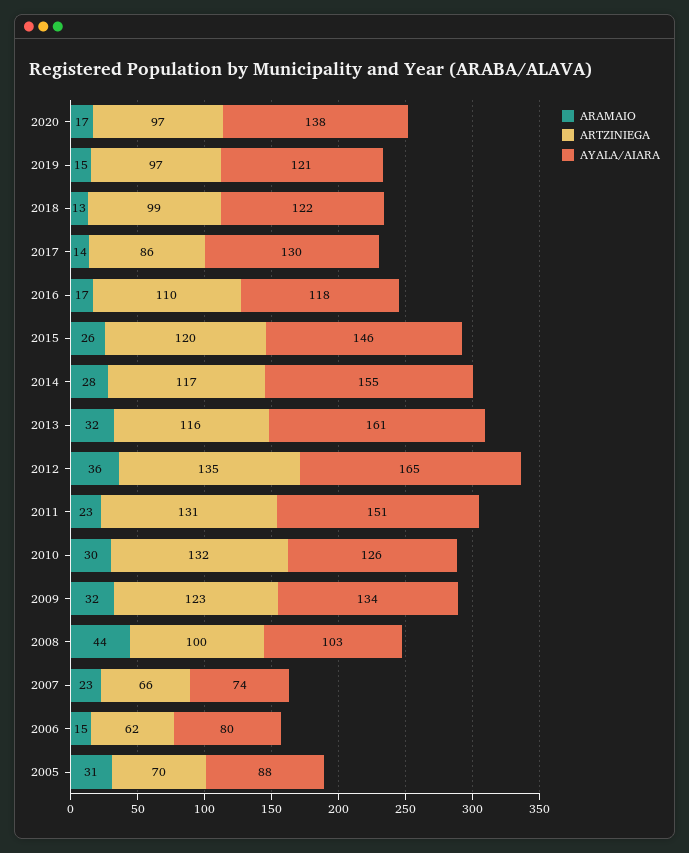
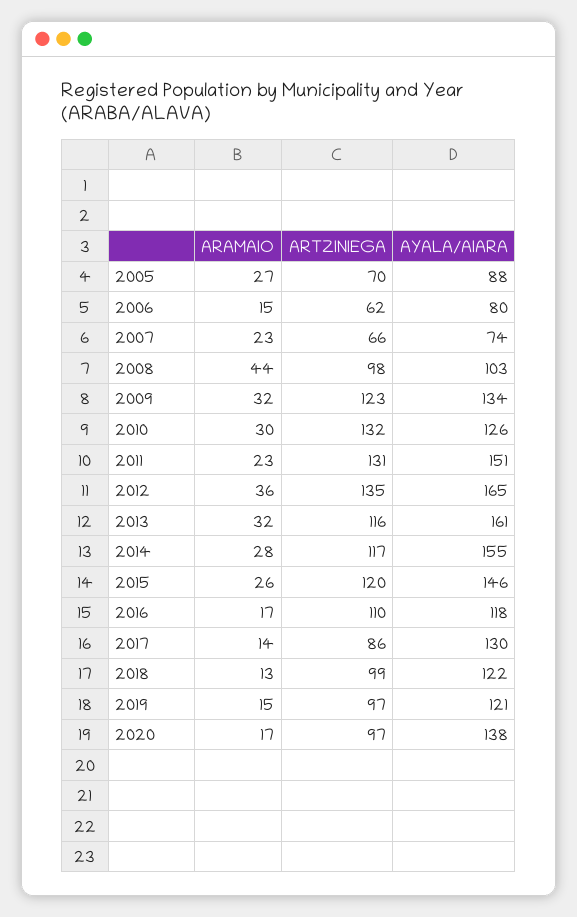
  {
    "ARAMAIO": {
      "2020": 17,
      "2019": 15,
      "2018": 13,
      "2017": 14,
      "2016": 17,
      "2015": 26,
      "2014": 28,
      "2013": 32,
      "2012": 36,
      "2011": 23,
      "2010": 30,
      "2009": 32,
      "2008": 44,
      "2007": 23,
      "2006": 15,
-     "2005": 31
+     "2005": 27
    },
    "ARTZINIEGA": {
      "2020": 97,
      "2019": 97,
      "2018": 99,
      "2017": 86,
      "2016": 110,
      "2015": 120,
      "2014": 117,
      "2013": 116,
      "2012": 135,
      "2011": 131,
      "2010": 132,
      "2009": 123,
-     "2008": 100,
+     "2008": 98,
      "2007": 66,
      "2006": 62,
      "2005": 70
    },
    "AYALA/AIARA": {
      "2020": 138,
      "2019": 121,
      "2018": 122,
      "2017": 130,
      "2016": 118,
      "2015": 146,
      "2014": 155,
      "2013": 161,
      "2012": 165,
      "2011": 151,
      "2010": 126,
      "2009": 134,
      "2008": 103,
      "2007": 74,
      "2006": 80,
      "2005": 88
    }
  }

